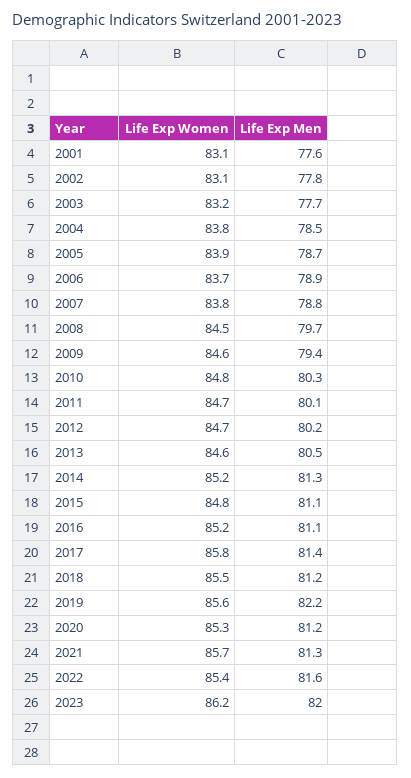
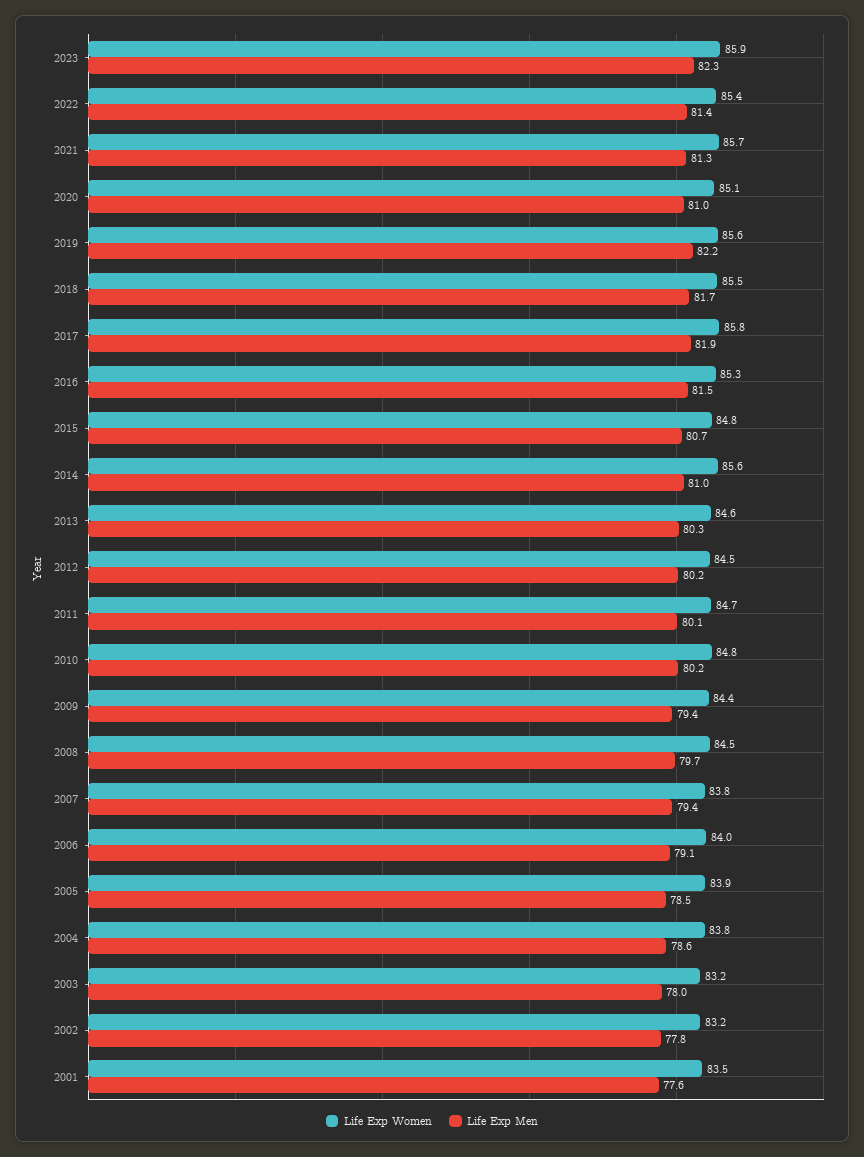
  {
    "Life Exp Women": {
-     "2001": 83.1,
+     "2001": 83.5,
-     "2002": 83.1,
+     "2002": 83.2,
      "2003": 83.2,
      "2004": 83.8,
      "2005": 83.9,
-     "2006": 83.7,
+     "2006": 84,
      "2007": 83.8,
      "2008": 84.5,
-     "2009": 84.6,
+     "2009": 84.4,
      "2010": 84.8,
      "2011": 84.7,
-     "2012": 84.7,
+     "2012": 84.5,
      "2013": 84.6,
-     "2014": 85.2,
+     "2014": 85.6,
      "2015": 84.8,
-     "2016": 85.2,
+     "2016": 85.3,
      "2017": 85.8,
      "2018": 85.5,
      "2019": 85.6,
-     "2020": 85.3,
+     "2020": 85.1,
      "2021": 85.7,
      "2022": 85.4,
-     "2023": 86.2
+     "2023": 85.9
    },
    "Life Exp Men": {
      "2001": 77.6,
      "2002": 77.8,
-     "2003": 77.7,
+     "2003": 78,
-     "2004": 78.5,
+     "2004": 78.6,
-     "2005": 78.7,
+     "2005": 78.5,
-     "2006": 78.9,
+     "2006": 79.1,
-     "2007": 78.8,
+     "2007": 79.4,
      "2008": 79.7,
      "2009": 79.4,
-     "2010": 80.3,
+     "2010": 80.2,
      "2011": 80.1,
      "2012": 80.2,
-     "2013": 80.5,
+     "2013": 80.3,
-     "2014": 81.3,
+     "2014": 81,
-     "2015": 81.1,
+     "2015": 80.7,
-     "2016": 81.1,
+     "2016": 81.5,
-     "2017": 81.4,
+     "2017": 81.9,
-     "2018": 81.2,
+     "2018": 81.7,
      "2019": 82.2,
-     "2020": 81.2,
+     "2020": 81,
      "2021": 81.3,
-     "2022": 81.6,
+     "2022": 81.4,
-     "2023": 82
+     "2023": 82.3
    }
  }

